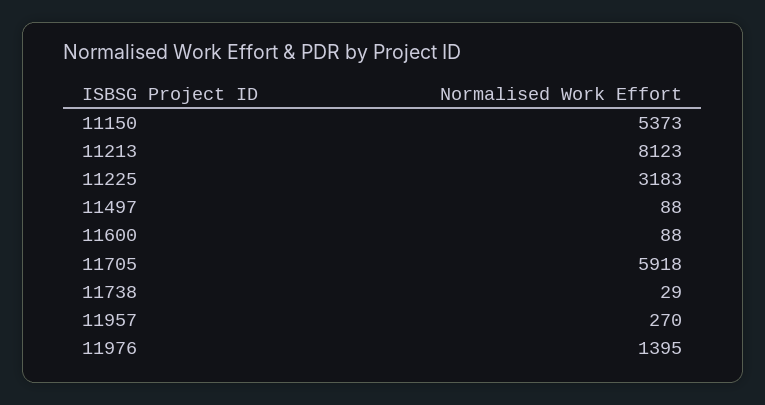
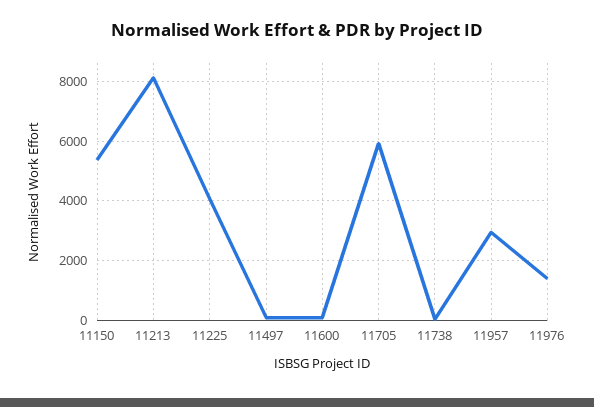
  {
    "11150": 5373,
    "11213": 8123,
-   "11225": 3183,
+   "11225": 4000,
    "11497": 88,
    "11600": 88,
    "11705": 5918,
    "11738": 29,
-   "11957": 270,
+   "11957": 3000,
    "11976": 1395
  }

